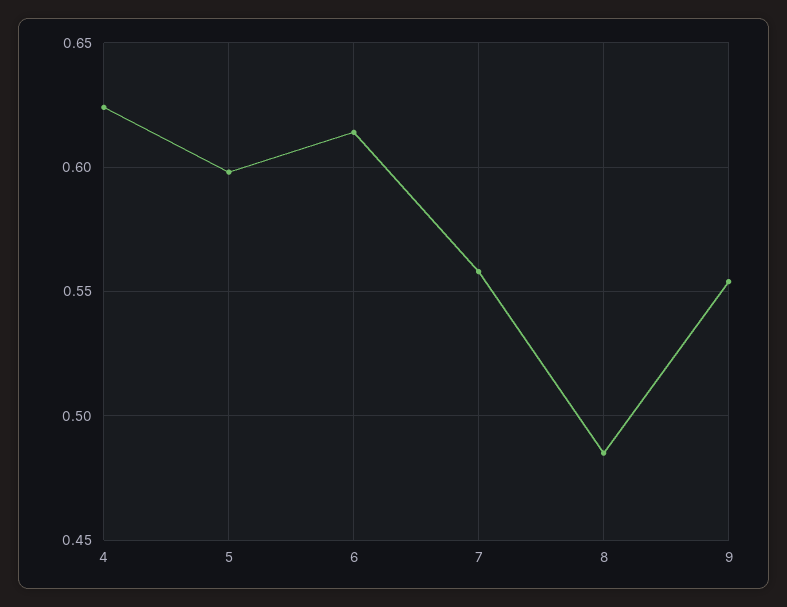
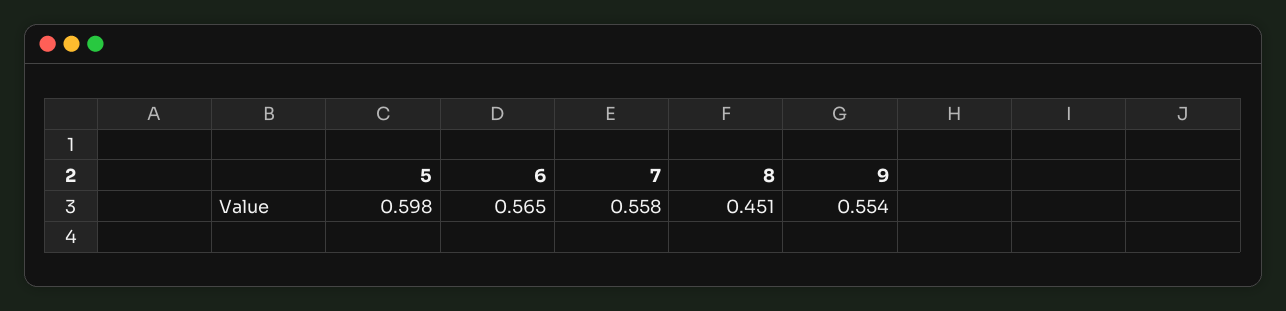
  {
-   "4": 0.625,
    "5": 0.598,
-   "6": 0.615,
+   "6": 0.565,
    "7": 0.558,
-   "8": 0.485,
+   "8": 0.451,
    "9": 0.554
  }

